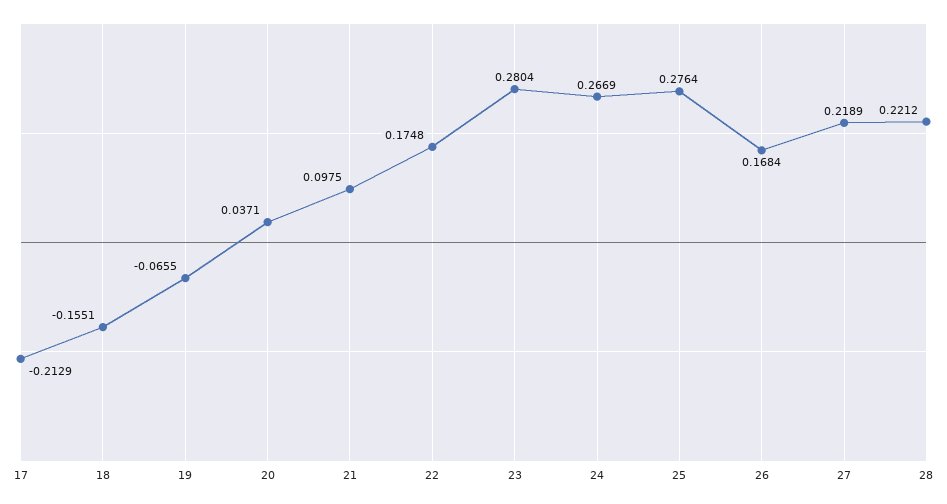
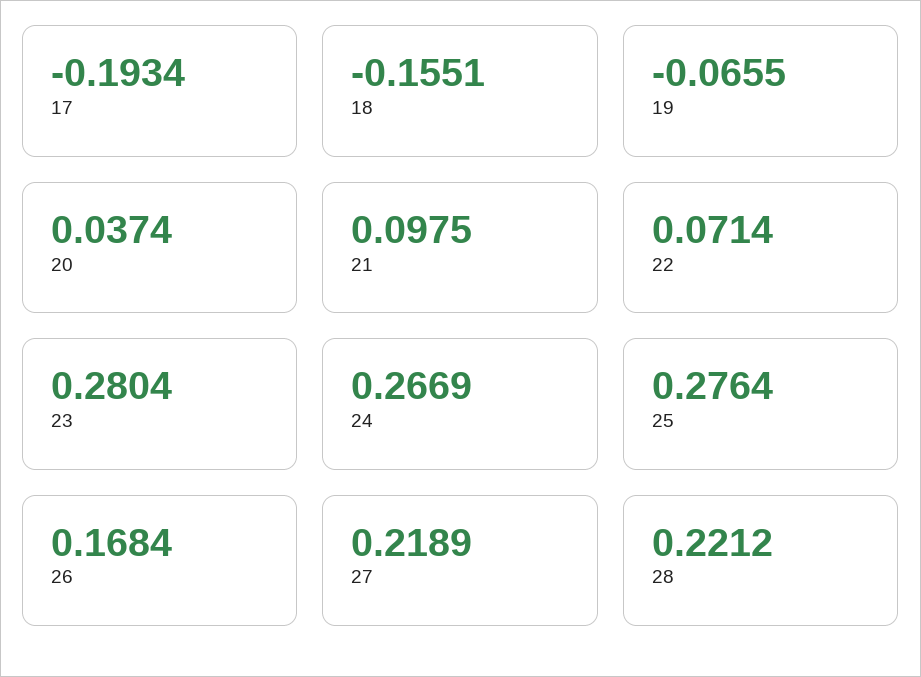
  {
-   "17": -0.2129,
+   "17": -0.1934,
    "18": -0.1551,
    "19": -0.0655,
-   "20": 0.0371,
+   "20": 0.0374,
    "21": 0.0975,
-   "22": 0.1748,
+   "22": 0.0714,
    "23": 0.2804,
    "24": 0.2669,
    "25": 0.2764,
    "26": 0.1684,
    "27": 0.2189,
    "28": 0.2212
  }

